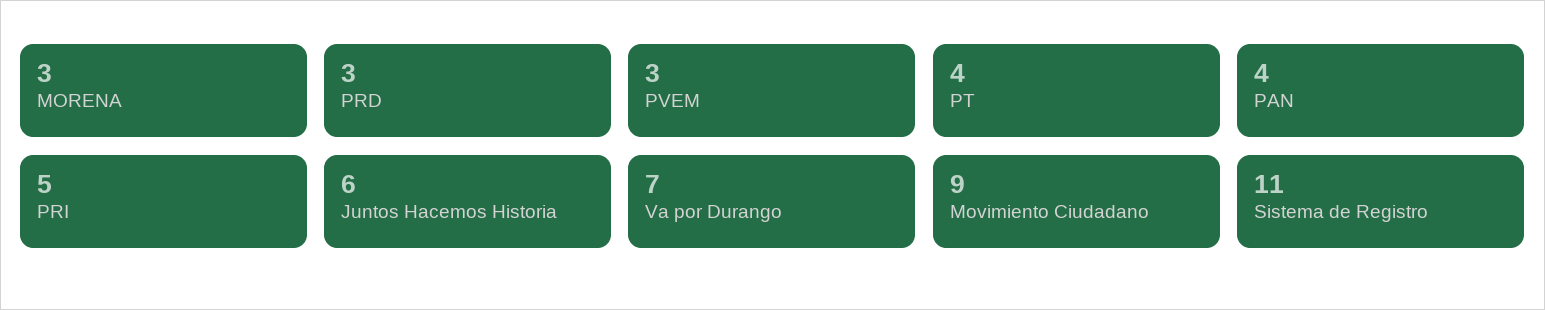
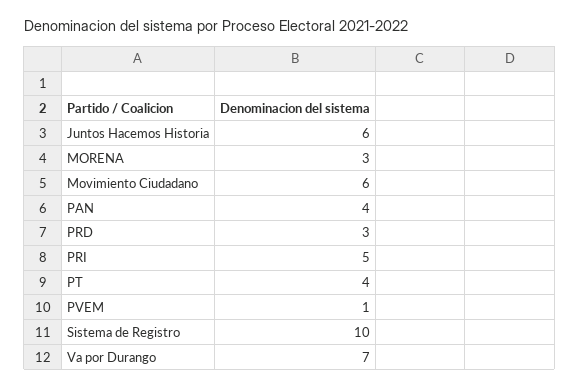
  {
    "MORENA": 3,
    "PRD": 3,
-   "PVEM": 3,
+   "PVEM": 1,
    "PT": 4,
    "PAN": 4,
    "PRI": 5,
    "Juntos Hacemos Historia": 6,
    "Va por Durango": 7,
-   "Movimiento Ciudadano": 9,
+   "Movimiento Ciudadano": 6,
-   "Sistema de Registro": 11
+   "Sistema de Registro": 10
  }

